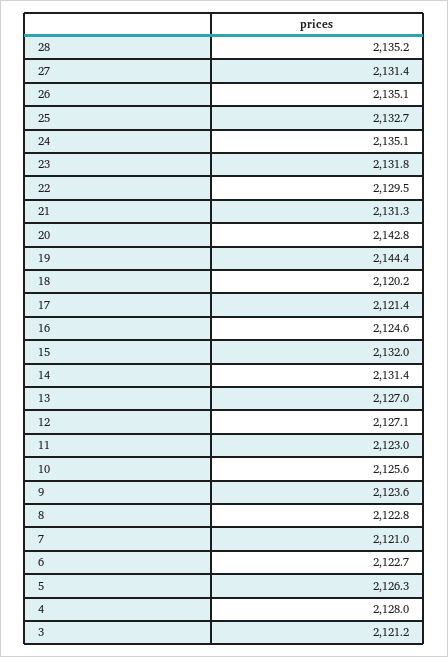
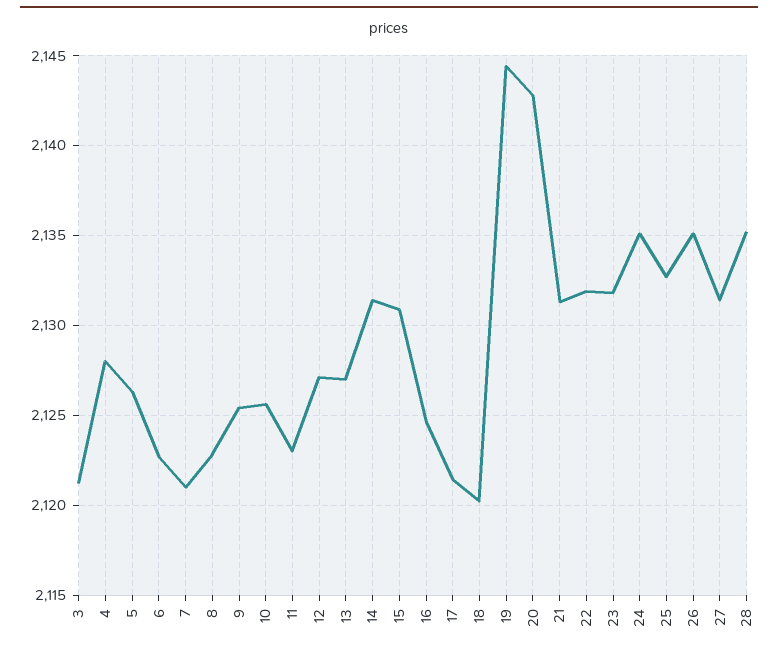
  {
    "28": 2135.2,
    "27": 2131.4,
    "26": 2135.1,
    "25": 2132.7,
    "24": 2135.1,
    "23": 2131.8,
-   "22": 2129.5,
+   "22": 2132,
    "21": 2131.3,
    "20": 2142.8,
    "19": 2144.4,
    "18": 2120.2,
    "17": 2121.4,
    "16": 2124.6,
-   "15": 2132,
+   "15": 2131,
    "14": 2131.4,
    "13": 2127,
    "12": 2127.1,
    "11": 2123,
    "10": 2125.6,
-   "9": 2123.6,
+   "9": 2125.5,
    "8": 2122.8,
    "7": 2121,
    "6": 2122.7,
    "5": 2126.3,
    "4": 2128,
    "3": 2121.2
  }

